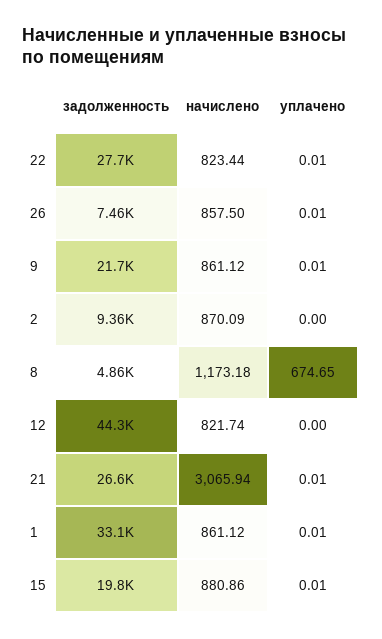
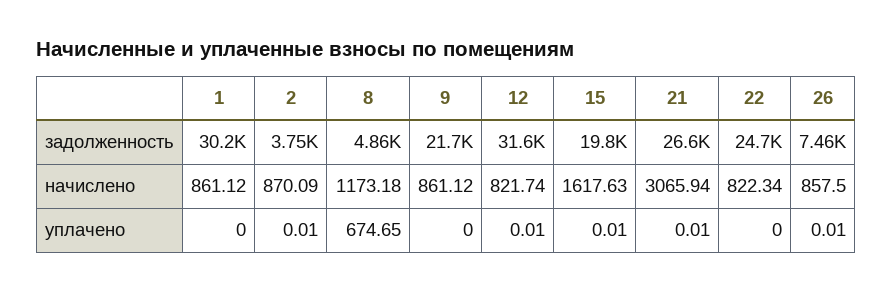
  {
    "задолженность": {
-     "22": 27700,
+     "22": 24700,
      "26": 7460,
      "9": 21700,
-     "2": 9360,
+     "2": 3750,
      "8": 4860,
-     "12": 44300,
+     "12": 31600,
      "21": 26600,
-     "1": 33100,
+     "1": 30200,
      "15": 19800
    },
    "начислено": {
-     "22": 823.44,
+     "22": 822.34,
      "26": 857.5,
      "9": 861.12,
      "2": 870.09,
      "8": 1173.18,
      "12": 821.74,
      "21": 3065.94,
      "1": 861.12,
-     "15": 880.86
+     "15": 1617.63
    },
    "уплачено": {
-     "22": 0.01,
+     "22": 0,
      "26": 0.01,
-     "9": 0.01,
+     "9": 0,
-     "2": 0,
+     "2": 0.01,
      "8": 674.65,
-     "12": 0,
+     "12": 0.01,
      "21": 0.01,
-     "1": 0.01,
+     "1": 0,
      "15": 0.01
    }
  }

